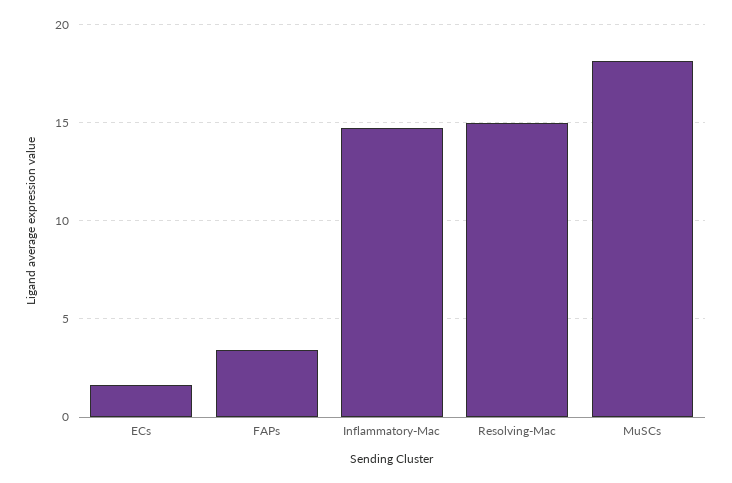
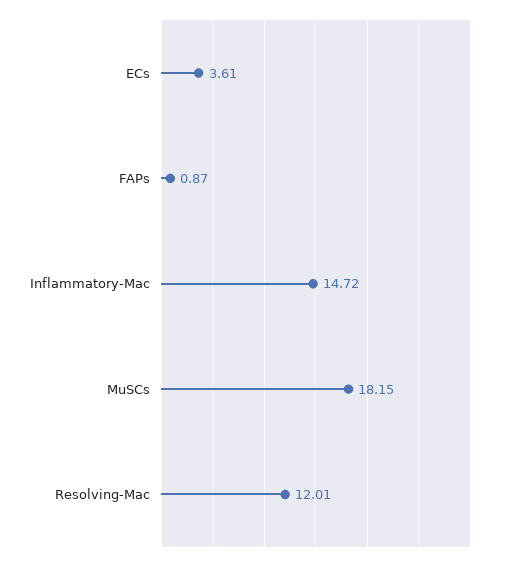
  {
-   "ECs": 1.5,
+   "ECs": 3.61,
-   "FAPs": 3.5,
+   "FAPs": 0.87,
    "Inflammatory-Mac": 14.72,
-   "Resolving-Mac": 15,
+   "Resolving-Mac": 12.01,
    "MuSCs": 18.15
  }

